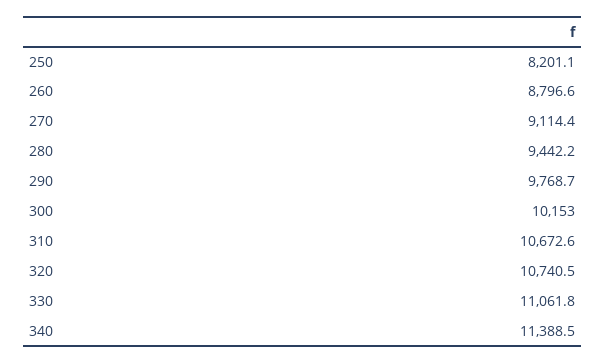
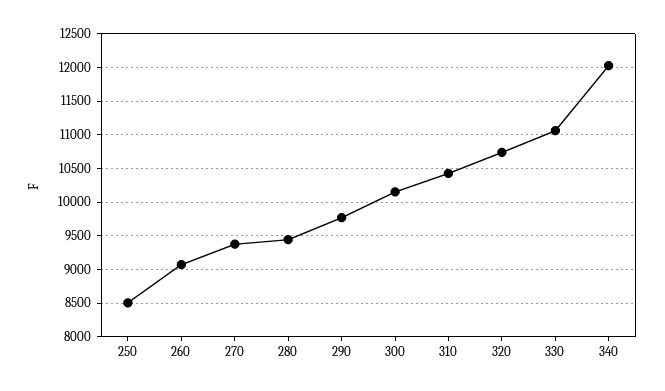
  {
-   "250": 8201.1,
+   "250": 8500,
-   "260": 8796.6,
+   "260": 9100,
-   "270": 9114.4,
+   "270": 9400,
    "280": 9442.2,
    "290": 9768.7,
    "300": 10153,
-   "310": 10672.6,
+   "310": 10400,
    "320": 10740.5,
    "330": 11061.8,
-   "340": 11388.5
+   "340": 12000
  }

